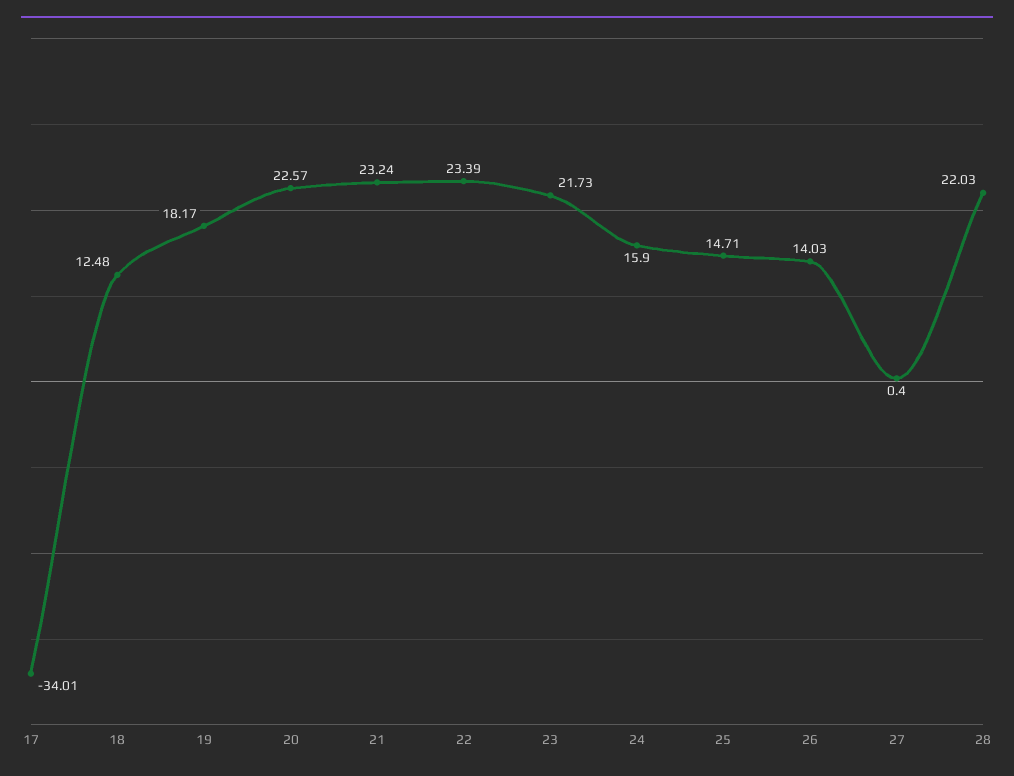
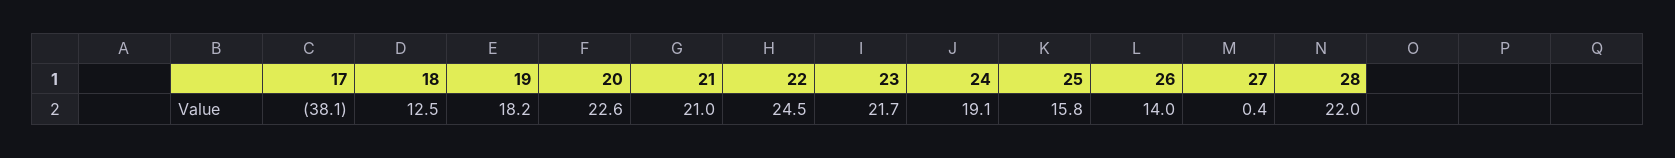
  {
-   "17": -34.01,
+   "17": -38.1,
    "18": 12.48,
    "19": 18.17,
    "20": 22.57,
-   "21": 23.24,
+   "21": 21,
-   "22": 23.39,
+   "22": 24.5,
    "23": 21.73,
-   "24": 15.9,
+   "24": 19.1,
-   "25": 14.71,
+   "25": 15.8,
    "26": 14.03,
    "27": 0.4,
    "28": 22.03
  }

